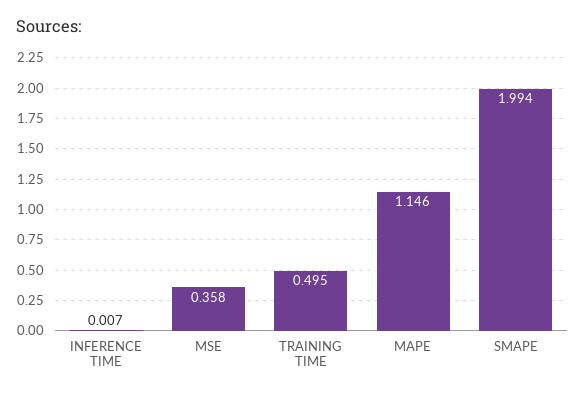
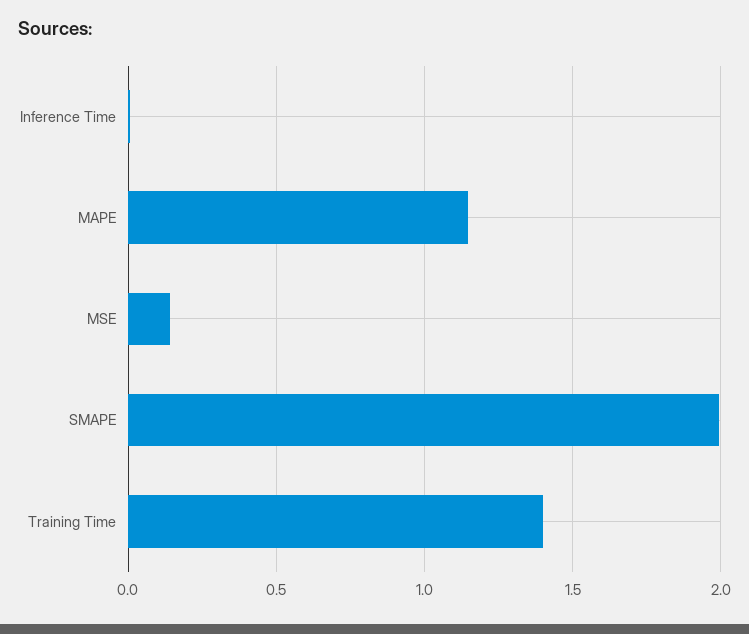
  {
    "INFERENCE TIME": 0.007,
-   "MSE": 0.358,
+   "MSE": 0.15,
-   "TRAINING TIME": 0.495,
+   "TRAINING TIME": 1.4,
    "MAPE": 1.146,
    "SMAPE": 1.994
  }

